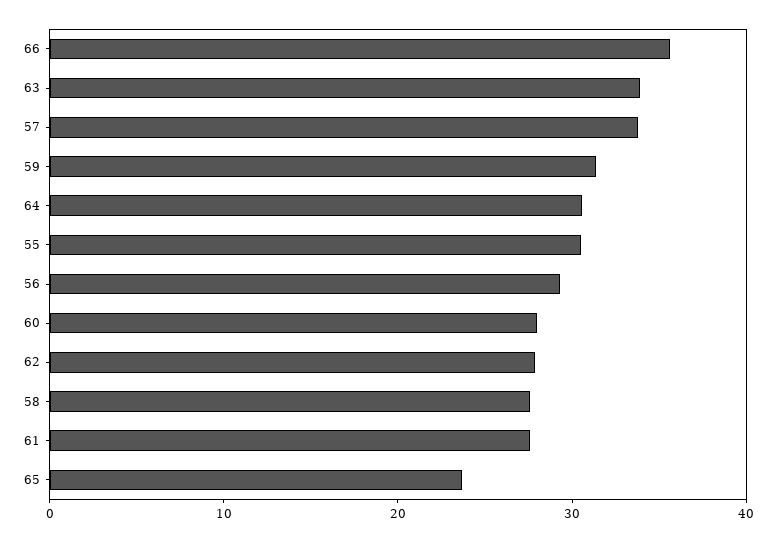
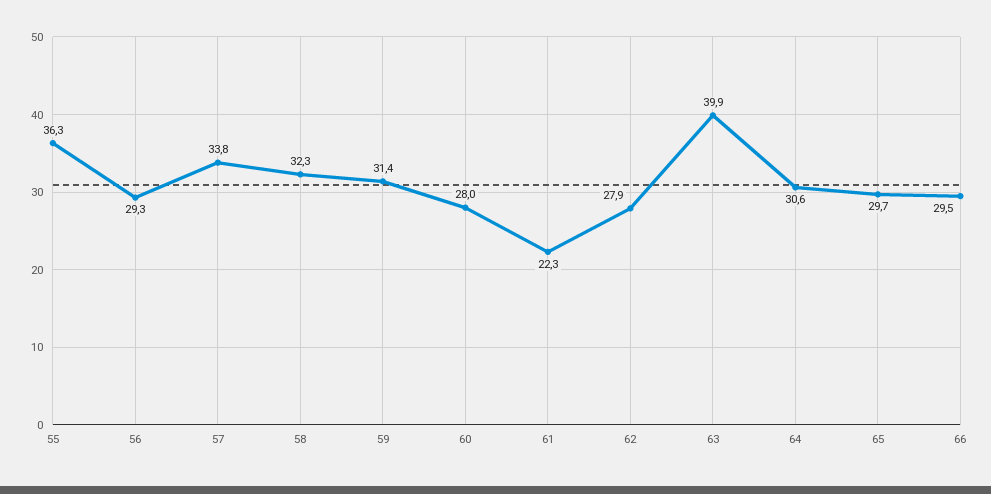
  {
-   "66": 36,
+   "66": 29.5,
-   "63": 34,
+   "63": 39.9,
    "57": 33.8,
    "59": 31.4,
    "64": 30.6,
-   "55": 30,
+   "55": 36.3,
    "56": 29.3,
    "60": 28,
    "62": 27.9,
-   "58": 28,
+   "58": 32.3,
-   "61": 28,
+   "61": 22.3,
-   "65": 24
+   "65": 29.7
  }

